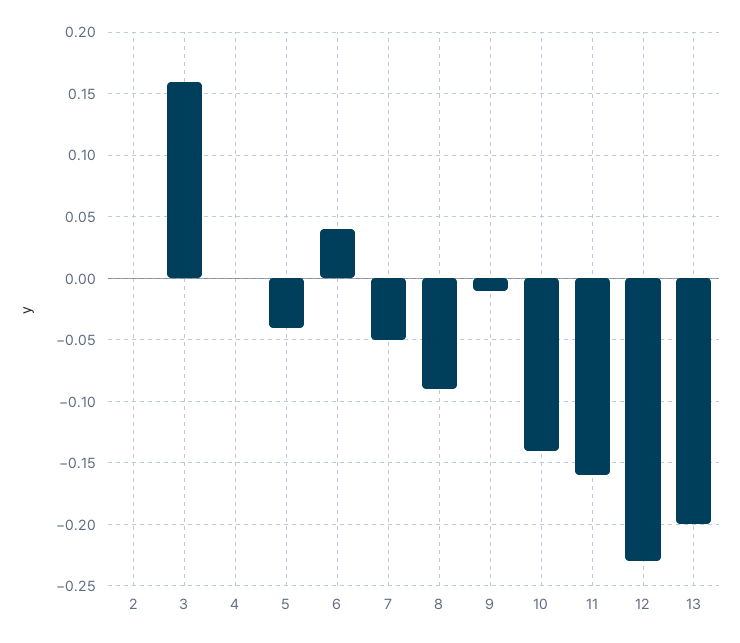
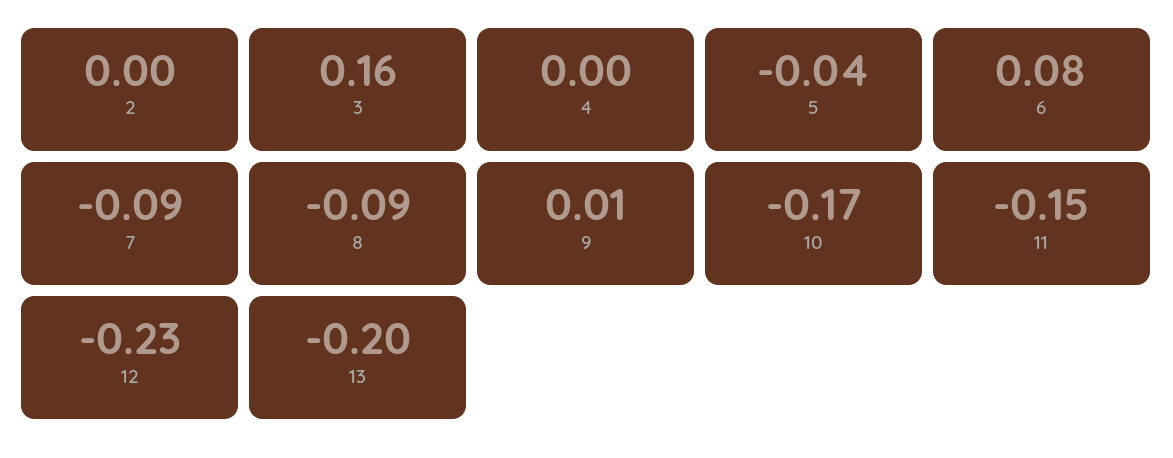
  {
    "2": 0,
    "3": 0.16,
    "4": 0,
    "5": -0.04,
-   "6": 0.04,
+   "6": 0.08,
-   "7": -0.05,
+   "7": -0.09,
    "8": -0.09,
-   "9": -0.01,
+   "9": 0.01,
-   "10": -0.14,
+   "10": -0.17,
-   "11": -0.16,
+   "11": -0.15,
    "12": -0.23,
    "13": -0.2
  }

